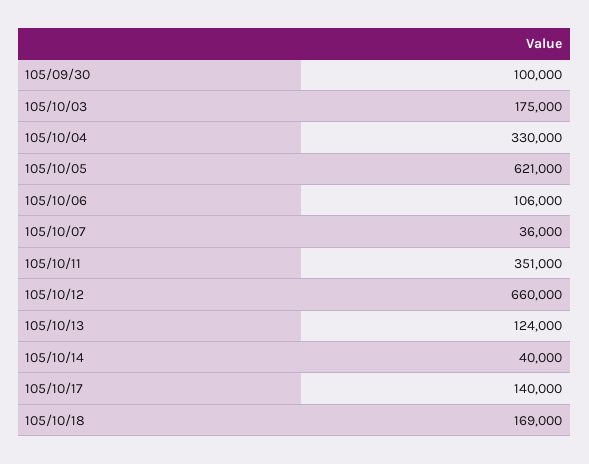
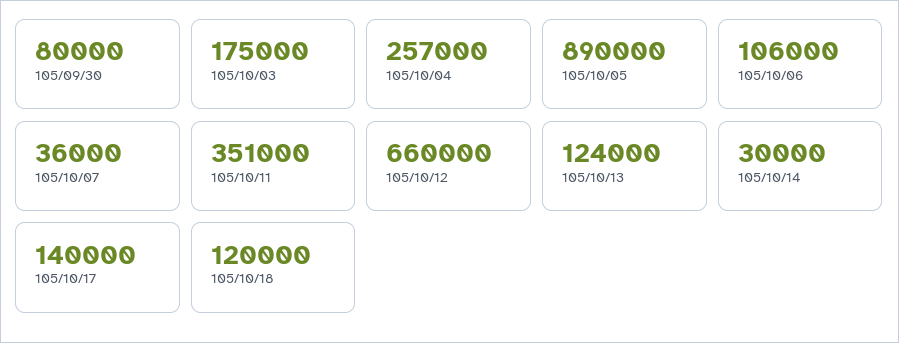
  {
-   "105/09/30": 100000,
+   "105/09/30": 80000,
    "105/10/03": 175000,
-   "105/10/04": 330000,
+   "105/10/04": 257000,
-   "105/10/05": 621000,
+   "105/10/05": 890000,
    "105/10/06": 106000,
    "105/10/07": 36000,
    "105/10/11": 351000,
    "105/10/12": 660000,
    "105/10/13": 124000,
-   "105/10/14": 40000,
+   "105/10/14": 30000,
    "105/10/17": 140000,
-   "105/10/18": 169000
+   "105/10/18": 120000
  }

